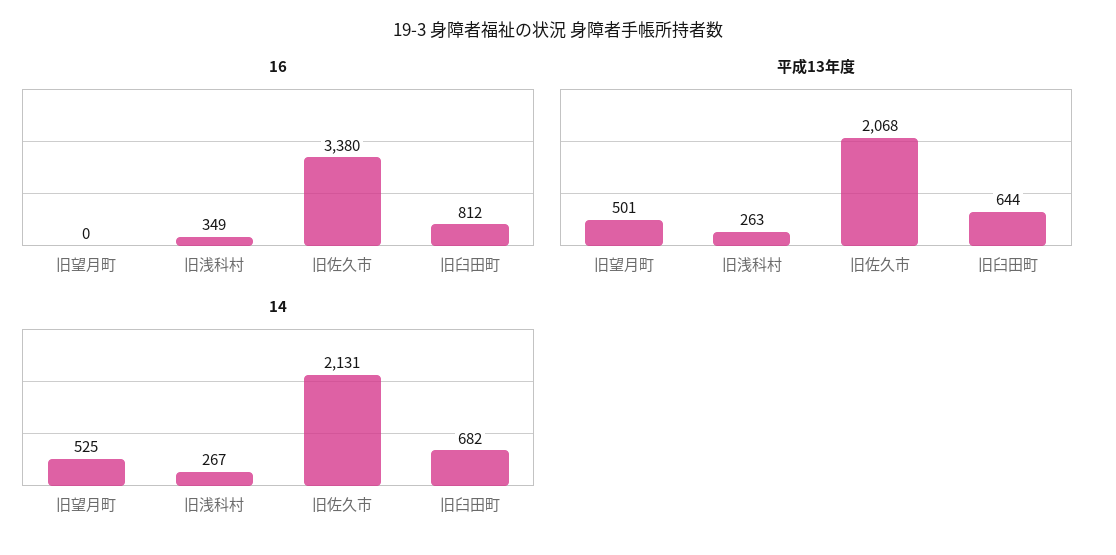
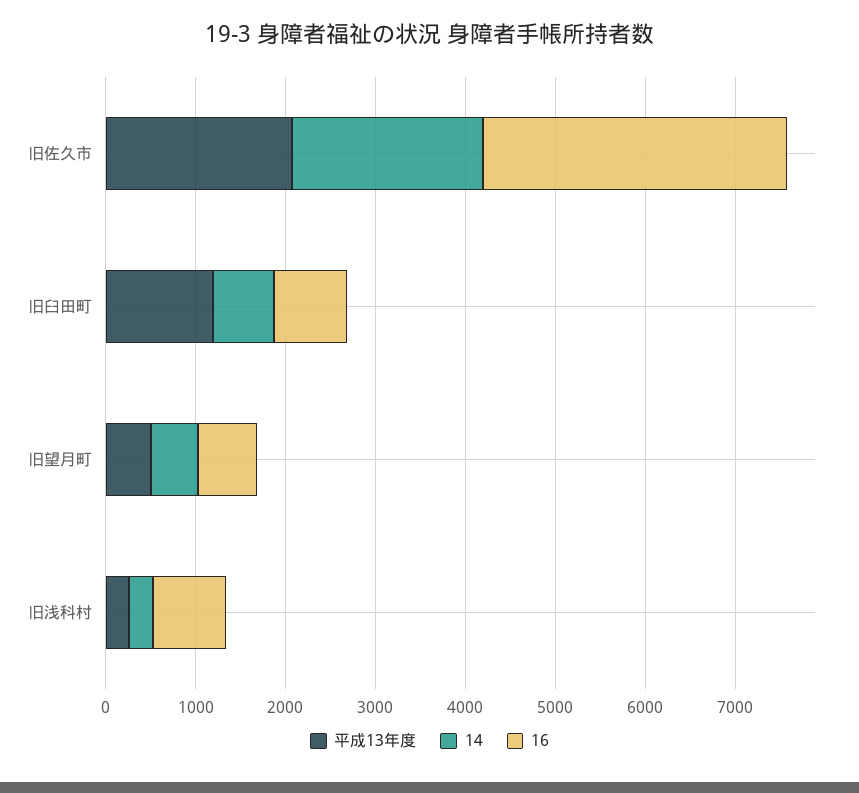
  {
    "16": {
-     "旧望月町": 0,
+     "旧望月町": 600,
-     "旧浅科村": 349,
+     "旧浅科村": 800,
      "旧佐久市": 3380,
      "旧臼田町": 812
    },
    "平成13年度": {
      "旧望月町": 501,
      "旧浅科村": 263,
      "旧佐久市": 2068,
-     "旧臼田町": 644
+     "旧臼田町": 1200
    },
    "14": {
      "旧望月町": 525,
      "旧浅科村": 267,
      "旧佐久市": 2131,
      "旧臼田町": 682
    }
  }

